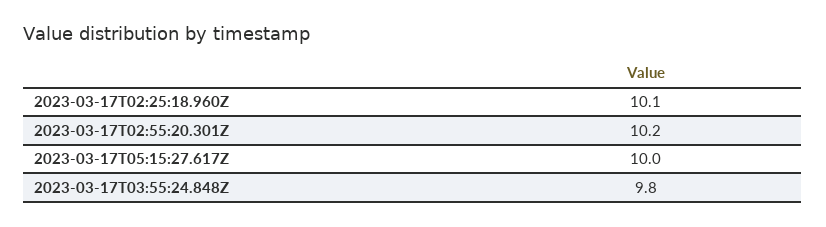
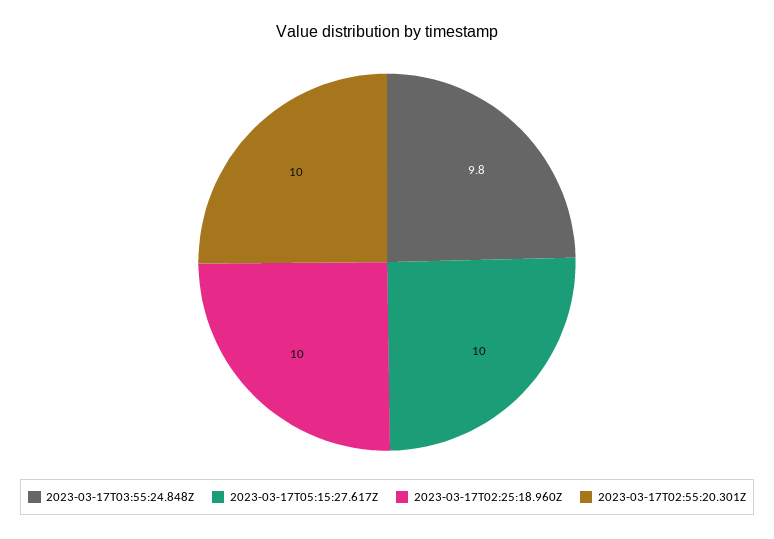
  {
-   "2023-03-17T02:25:18.960Z": 10.1,
+   "2023-03-17T02:25:18.960Z": 10,
-   "2023-03-17T02:55:20.301Z": 10.2,
+   "2023-03-17T02:55:20.301Z": 10,
    "2023-03-17T05:15:27.617Z": 10,
    "2023-03-17T03:55:24.848Z": 9.8
  }

